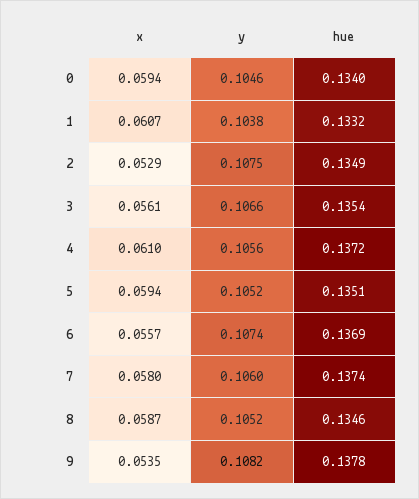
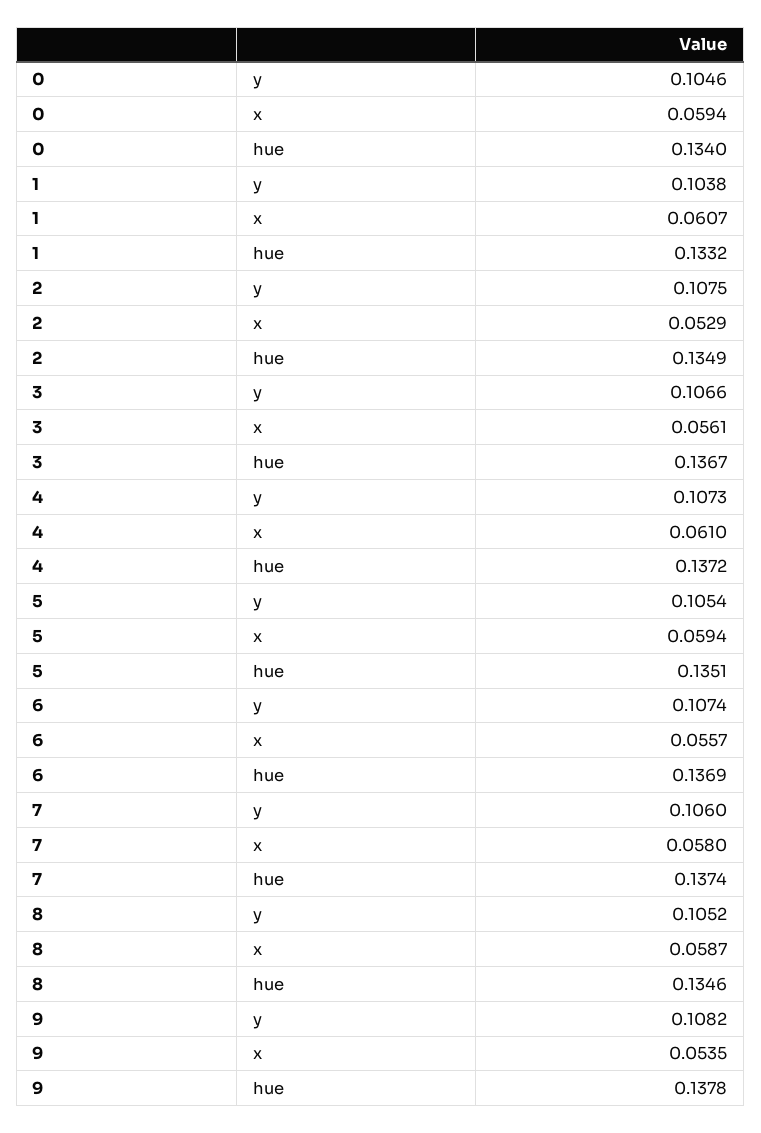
  {
    "x": {
      "0": 0.0594,
      "1": 0.0607,
      "2": 0.0529,
      "3": 0.0561,
      "4": 0.061,
      "5": 0.0594,
      "6": 0.0557,
      "7": 0.058,
      "8": 0.0587,
      "9": 0.0535
    },
    "y": {
      "0": 0.1046,
      "1": 0.1038,
      "2": 0.1075,
      "3": 0.1066,
-     "4": 0.1056,
+     "4": 0.1073,
-     "5": 0.1052,
+     "5": 0.1054,
      "6": 0.1074,
      "7": 0.106,
      "8": 0.1052,
      "9": 0.1082
    },
    "hue": {
      "0": 0.134,
      "1": 0.1332,
      "2": 0.1349,
-     "3": 0.1354,
+     "3": 0.1367,
      "4": 0.1372,
      "5": 0.1351,
      "6": 0.1369,
      "7": 0.1374,
      "8": 0.1346,
      "9": 0.1378
    }
  }

